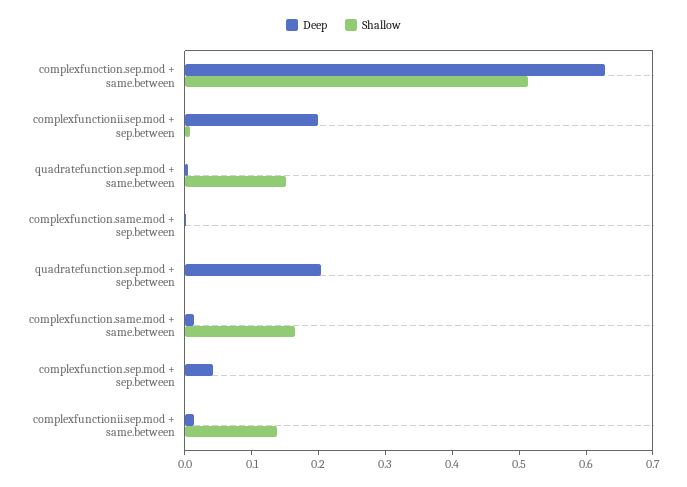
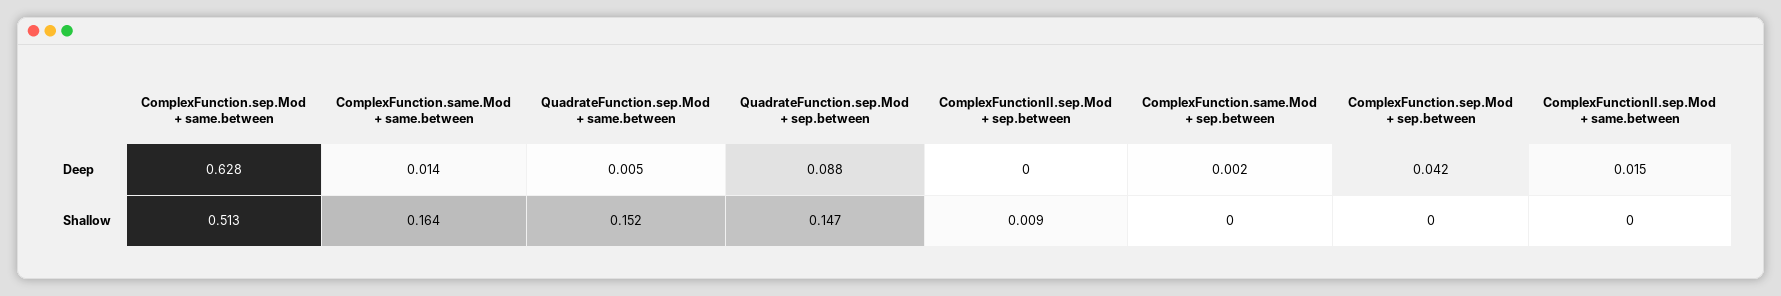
  {
    "Deep": {
      "complexfunction.sep.mod + same.between": 0.628,
-     "complexfunctionii.sep.mod + sep.between": 0.2,
+     "complexfunctionii.sep.mod + sep.between": 0,
      "quadratefunction.sep.mod + same.between": 0.005,
      "complexfunction.same.mod + sep.between": 0.002,
-     "quadratefunction.sep.mod + sep.between": 0.2,
+     "quadratefunction.sep.mod + sep.between": 0.088,
      "complexfunction.same.mod + same.between": 0.014,
      "complexfunction.sep.mod + sep.between": 0.042,
      "complexfunctionii.sep.mod + same.between": 0.015
    },
    "Shallow": {
      "complexfunction.sep.mod + same.between": 0.513,
      "complexfunctionii.sep.mod + sep.between": 0.009,
      "quadratefunction.sep.mod + same.between": 0.152,
      "complexfunction.same.mod + sep.between": 0,
-     "quadratefunction.sep.mod + sep.between": 0,
+     "quadratefunction.sep.mod + sep.between": 0.147,
      "complexfunction.same.mod + same.between": 0.164,
      "complexfunction.sep.mod + sep.between": 0,
-     "complexfunctionii.sep.mod + same.between": 0.14
+     "complexfunctionii.sep.mod + same.between": 0
    }
  }

